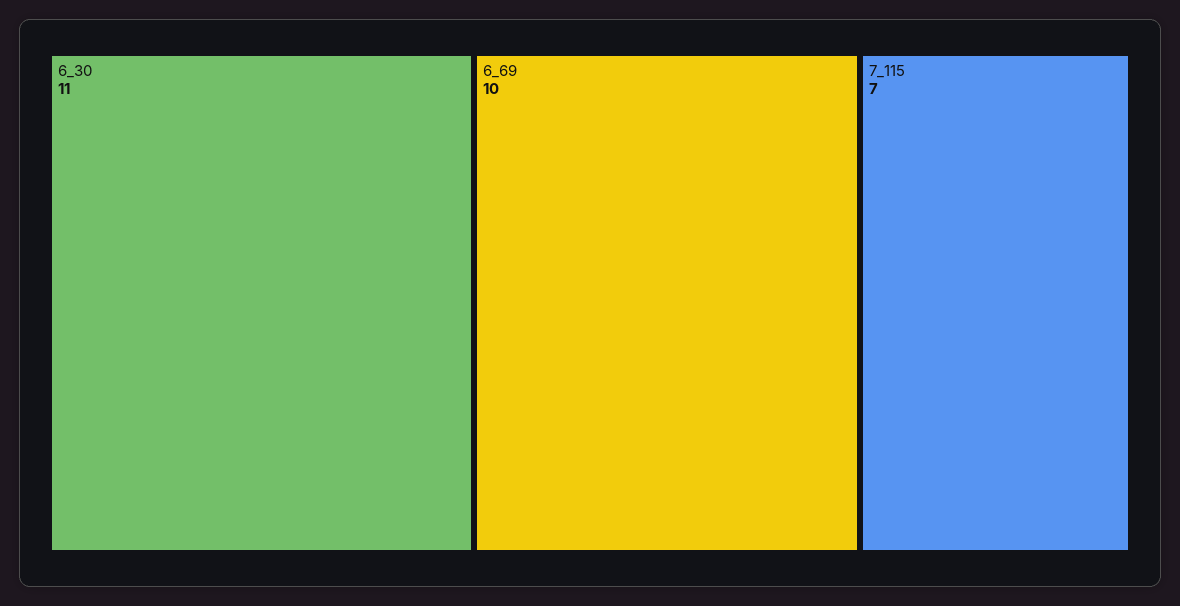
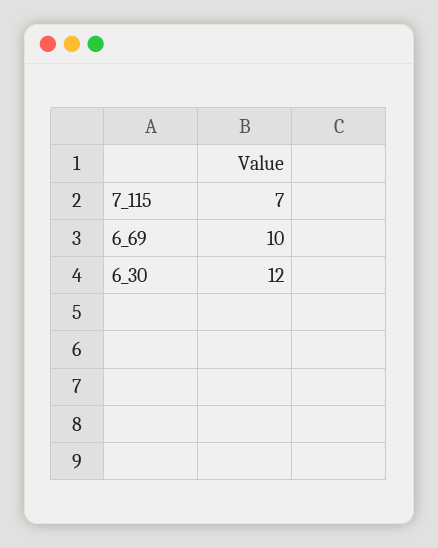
  {
-   "6_30": 11,
+   "6_30": 12,
    "6_69": 10,
    "7_115": 7
  }

